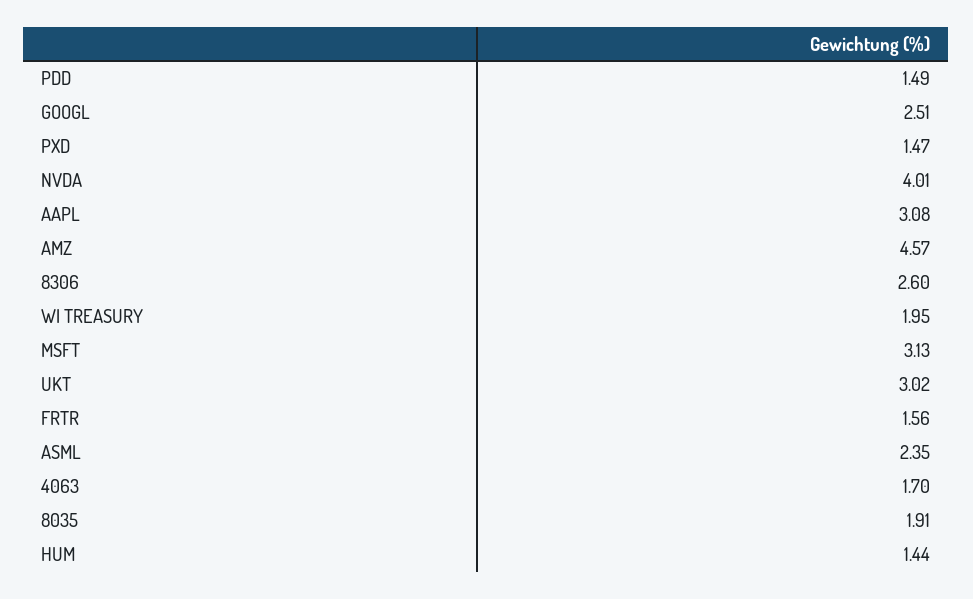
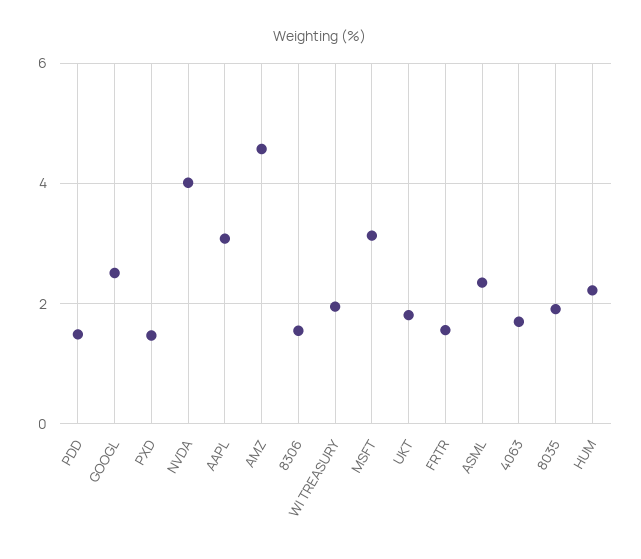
  {
    "PDD": 1.49,
    "GOOGL": 2.51,
    "PXD": 1.47,
    "NVDA": 4.01,
    "AAPL": 3.08,
    "AMZ": 4.57,
-   "8306": 2.6,
+   "8306": 1.6,
    "WI TREASURY": 1.95,
    "MSFT": 3.13,
-   "UKT": 3.02,
+   "UKT": 1.8,
    "FRTR": 1.56,
    "ASML": 2.35,
    "4063": 1.7,
    "8035": 1.91,
-   "HUM": 1.44
+   "HUM": 2.2
  }

